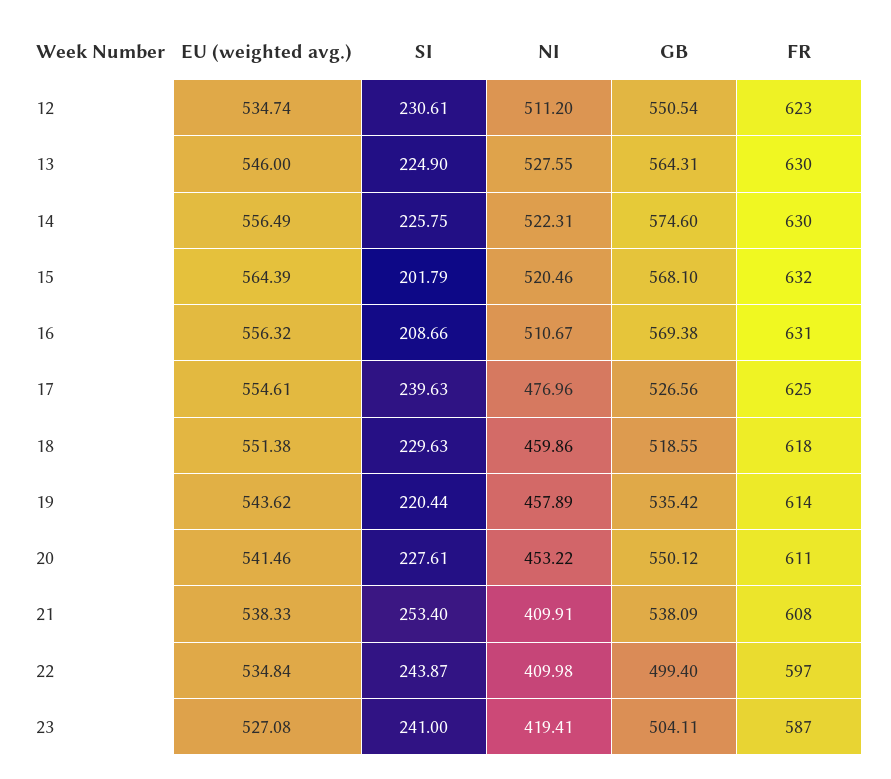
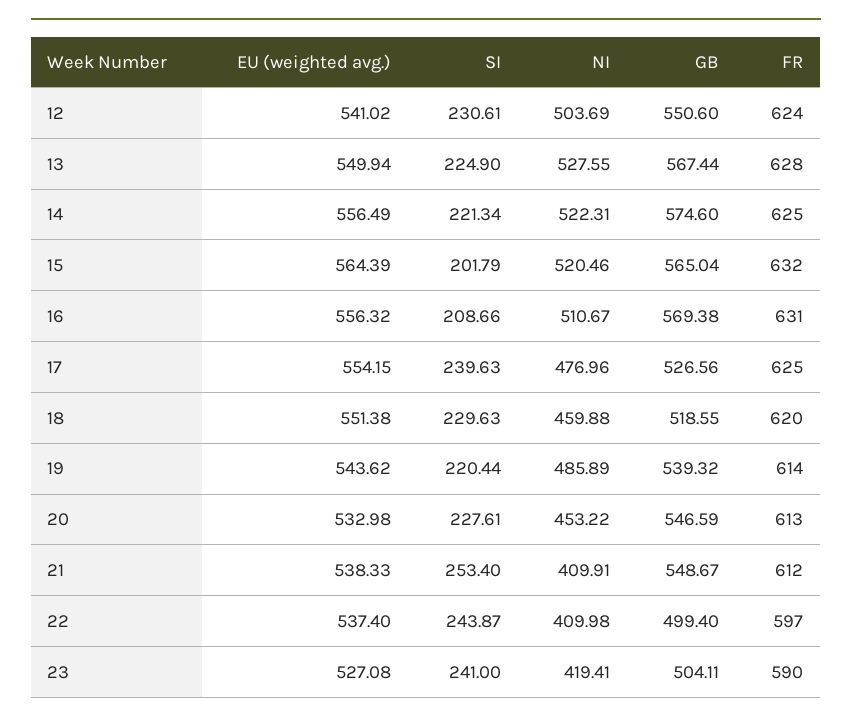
  {
    "EU (weighted avg.)": {
-     "12": 534.74,
+     "12": 541.02,
-     "13": 546,
+     "13": 549.94,
      "14": 556.49,
      "15": 564.39,
      "16": 556.32,
-     "17": 554.61,
+     "17": 554.15,
      "18": 551.38,
      "19": 543.62,
-     "20": 541.46,
+     "20": 532.98,
      "21": 538.33,
-     "22": 534.84,
+     "22": 537.4,
      "23": 527.08
    },
    "SI": {
      "12": 230.61,
      "13": 224.9,
-     "14": 225.75,
+     "14": 221.34,
      "15": 201.79,
      "16": 208.66,
      "17": 239.63,
      "18": 229.63,
      "19": 220.44,
      "20": 227.61,
      "21": 253.4,
      "22": 243.87,
      "23": 241
    },
    "NI": {
-     "12": 511.2,
+     "12": 503.69,
      "13": 527.55,
      "14": 522.31,
      "15": 520.46,
      "16": 510.67,
      "17": 476.96,
-     "18": 459.86,
+     "18": 459.88,
-     "19": 457.89,
+     "19": 485.89,
      "20": 453.22,
      "21": 409.91,
      "22": 409.98,
      "23": 419.41
    },
    "GB": {
-     "12": 550.54,
+     "12": 550.6,
-     "13": 564.31,
+     "13": 567.44,
      "14": 574.6,
-     "15": 568.1,
+     "15": 565.04,
      "16": 569.38,
      "17": 526.56,
      "18": 518.55,
-     "19": 535.42,
+     "19": 539.32,
-     "20": 550.12,
+     "20": 546.59,
-     "21": 538.09,
+     "21": 548.67,
      "22": 499.4,
      "23": 504.11
    },
    "FR": {
-     "12": 623,
+     "12": 624,
-     "13": 630,
+     "13": 628,
-     "14": 630,
+     "14": 625,
      "15": 632,
      "16": 631,
      "17": 625,
-     "18": 618,
+     "18": 620,
      "19": 614,
-     "20": 611,
+     "20": 613,
-     "21": 608,
+     "21": 612,
      "22": 597,
-     "23": 587
+     "23": 590
    }
  }

